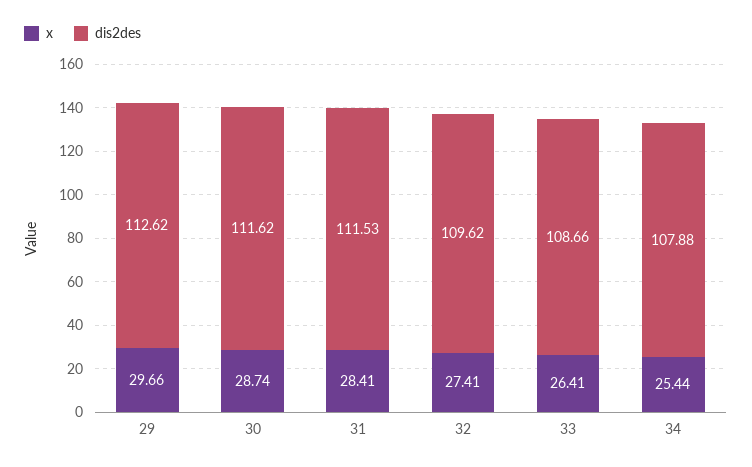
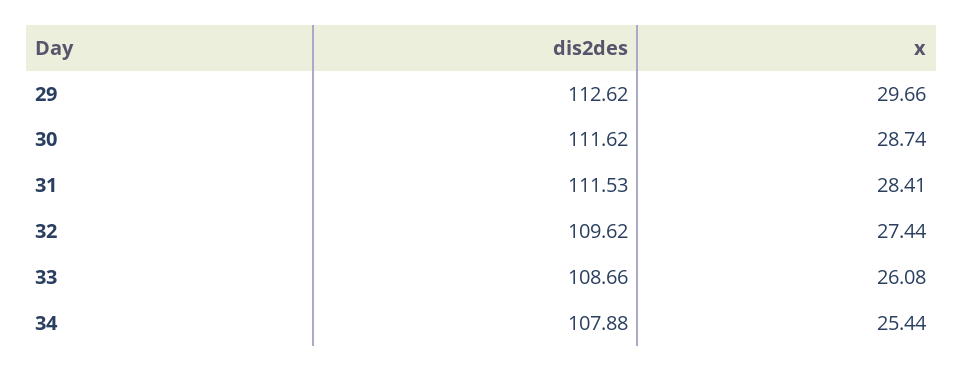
  {
    "x": {
      "29": 29.66,
      "30": 28.74,
      "31": 28.41,
-     "32": 27.41,
+     "32": 27.44,
-     "33": 26.41,
+     "33": 26.08,
      "34": 25.44
    },
    "dis2des": {
      "29": 112.62,
      "30": 111.62,
      "31": 111.53,
      "32": 109.62,
      "33": 108.66,
      "34": 107.88
    }
  }

